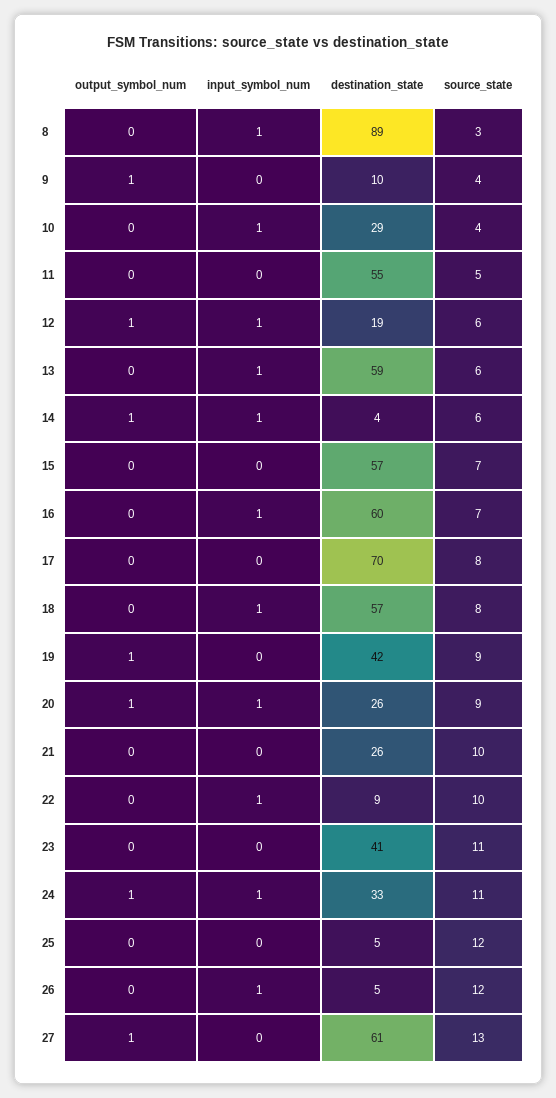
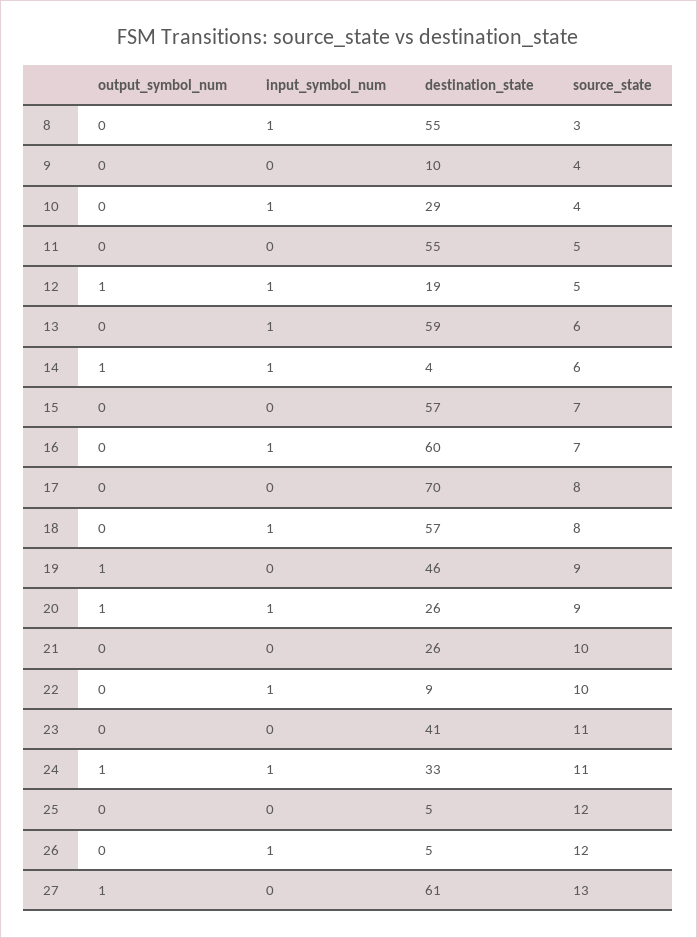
  {
    "output_symbol_num": {
      "8": 0,
-     "9": 1,
+     "9": 0,
      "10": 0,
      "11": 0,
      "12": 1,
      "13": 0,
      "14": 1,
      "15": 0,
      "16": 0,
      "17": 0,
      "18": 0,
      "19": 1,
      "20": 1,
      "21": 0,
      "22": 0,
      "23": 0,
      "24": 1,
      "25": 0,
      "26": 0,
      "27": 1
    },
    "input_symbol_num": {
      "8": 1,
      "9": 0,
      "10": 1,
      "11": 0,
      "12": 1,
      "13": 1,
      "14": 1,
      "15": 0,
      "16": 1,
      "17": 0,
      "18": 1,
      "19": 0,
      "20": 1,
      "21": 0,
      "22": 1,
      "23": 0,
      "24": 1,
      "25": 0,
      "26": 1,
      "27": 0
    },
    "destination_state": {
-     "8": 89,
+     "8": 55,
      "9": 10,
      "10": 29,
      "11": 55,
      "12": 19,
      "13": 59,
      "14": 4,
      "15": 57,
      "16": 60,
      "17": 70,
      "18": 57,
-     "19": 42,
+     "19": 46,
      "20": 26,
      "21": 26,
      "22": 9,
      "23": 41,
      "24": 33,
      "25": 5,
      "26": 5,
      "27": 61
    },
    "source_state": {
      "8": 3,
      "9": 4,
      "10": 4,
      "11": 5,
-     "12": 6,
+     "12": 5,
      "13": 6,
      "14": 6,
      "15": 7,
      "16": 7,
      "17": 8,
      "18": 8,
      "19": 9,
      "20": 9,
      "21": 10,
      "22": 10,
      "23": 11,
      "24": 11,
      "25": 12,
      "26": 12,
      "27": 13
    }
  }

